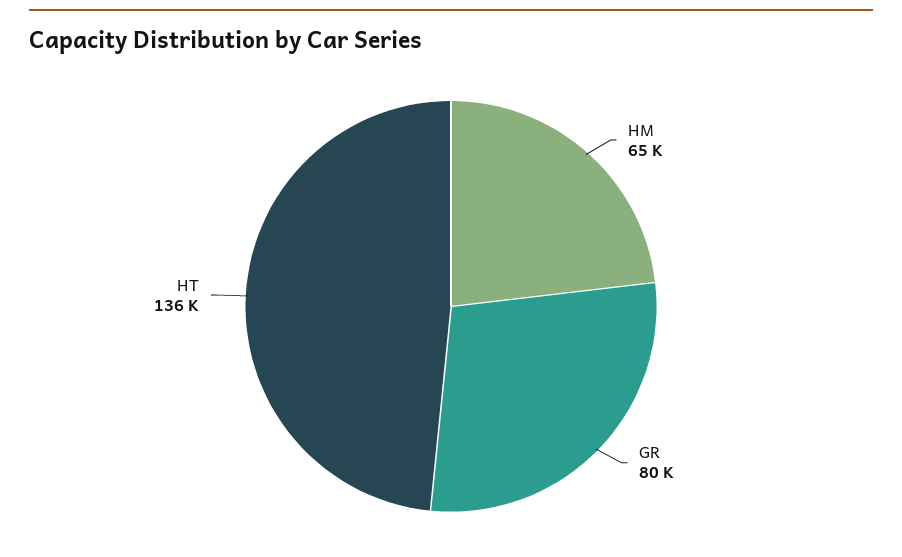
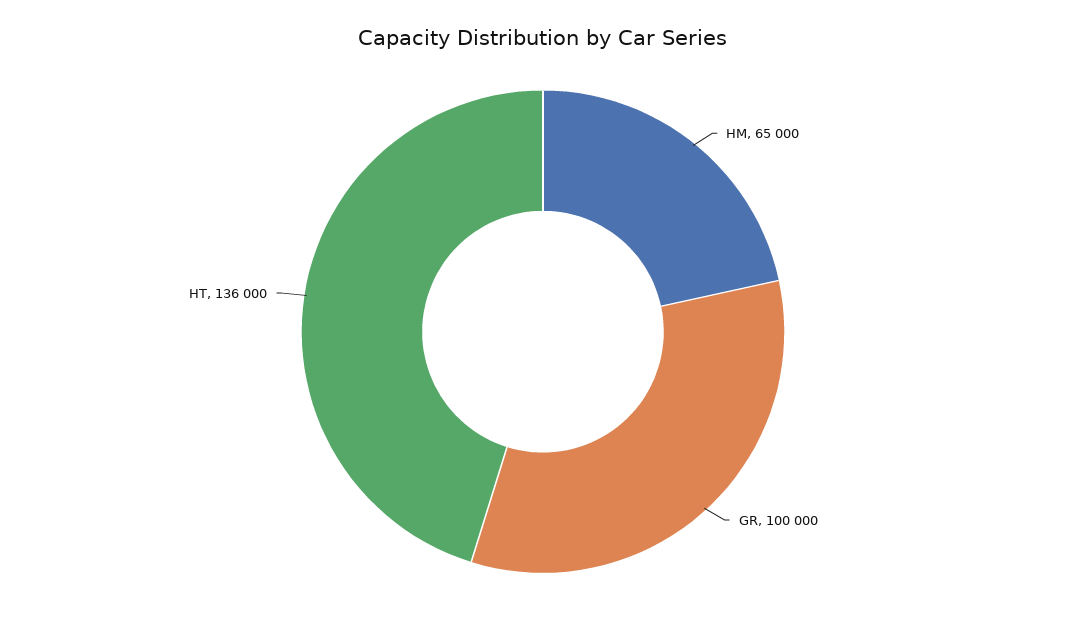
  {
    "HM": 65000,
-   "GR": 80000,
+   "GR": 100000,
    "HT": 136000
  }

